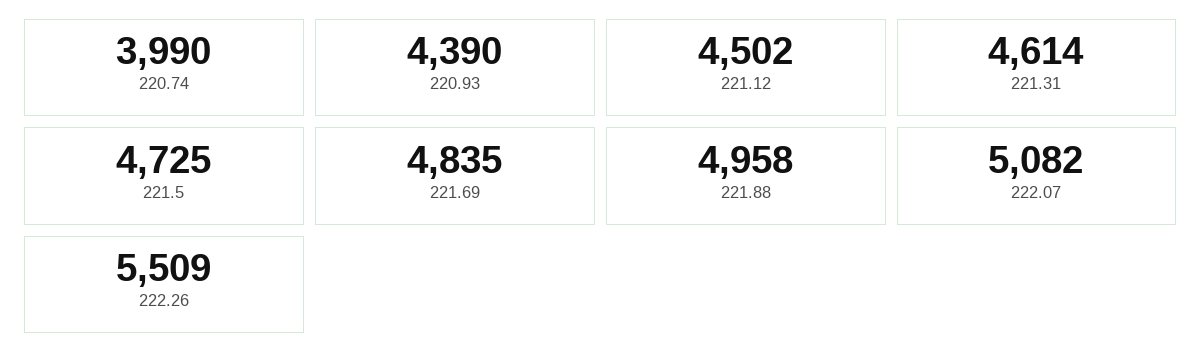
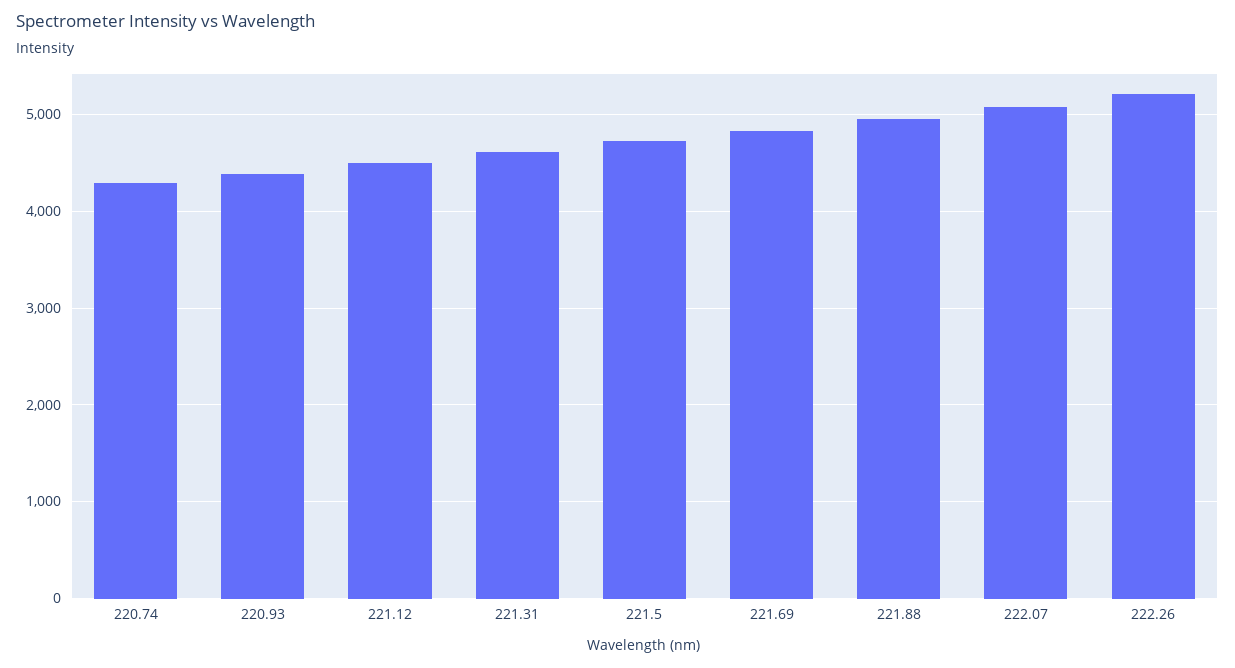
  {
-   "220.74": 3990,
+   "220.74": 4300,
    "220.93": 4390,
    "221.12": 4502,
    "221.31": 4614,
    "221.5": 4725,
    "221.69": 4835,
    "221.88": 4958,
    "222.07": 5082,
-   "222.26": 5509
+   "222.26": 5200
  }

